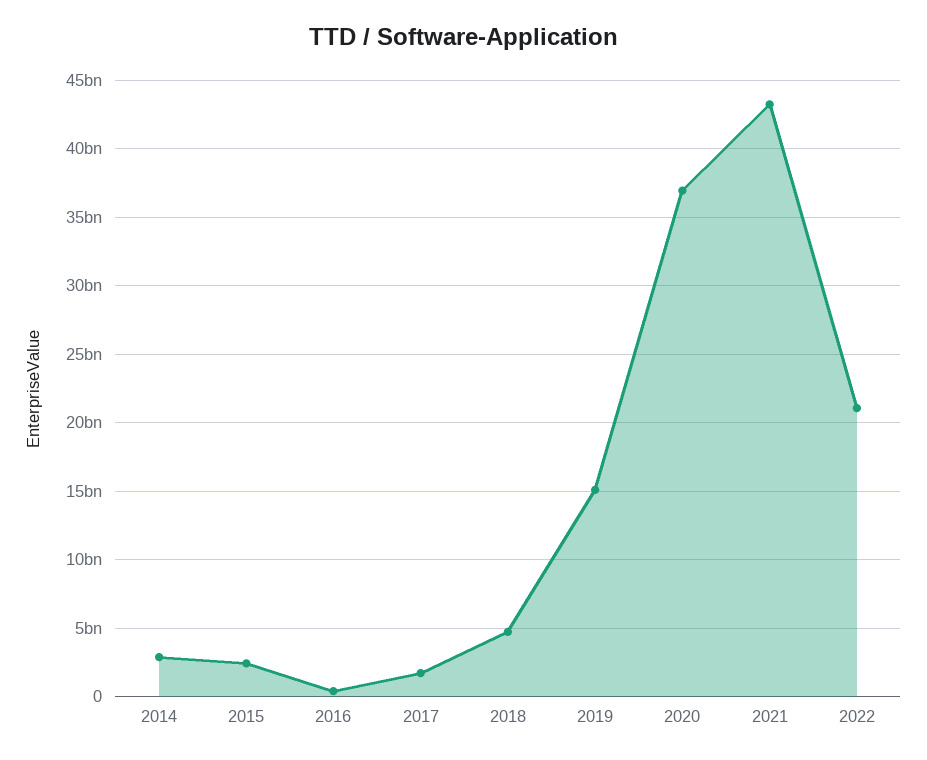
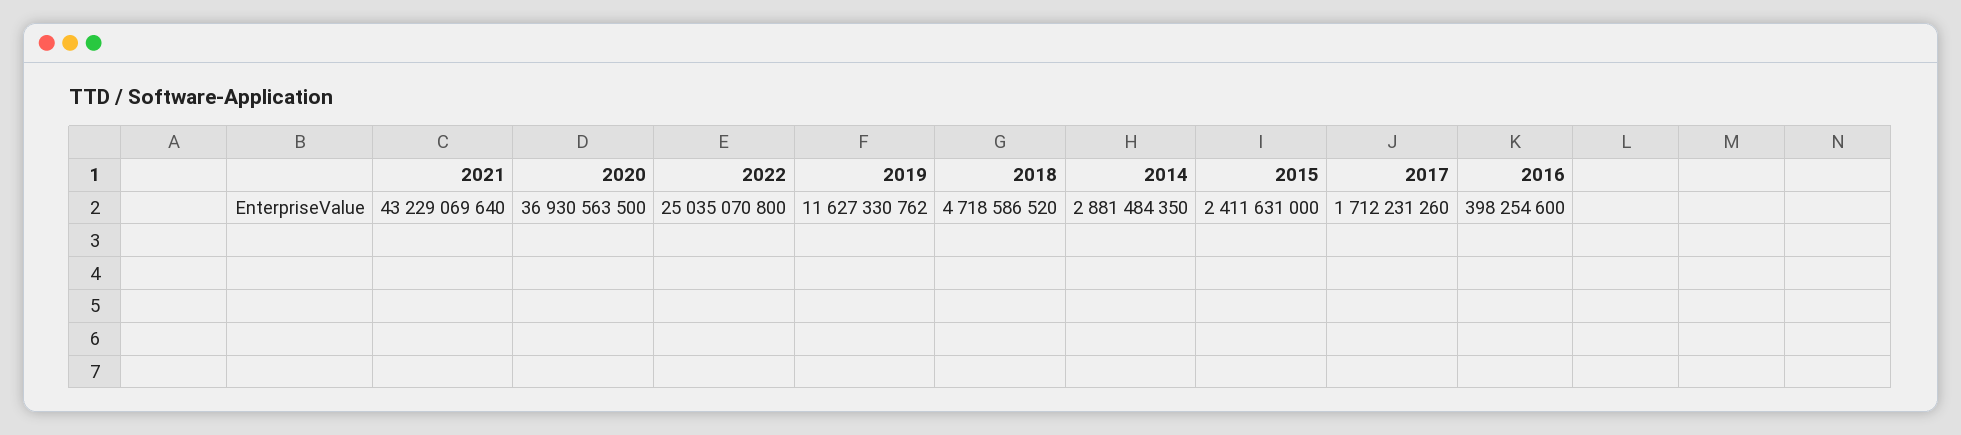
  {
    "2014": 2881484350,
    "2015": 2411631000,
    "2016": 398254600,
    "2017": 1712231260,
    "2018": 4718586520,
-   "2019": 15000000000,
+   "2019": 11627330762,
    "2020": 36930563500,
    "2021": 43229069640,
-   "2022": 21000000000
+   "2022": 25035070800
  }

